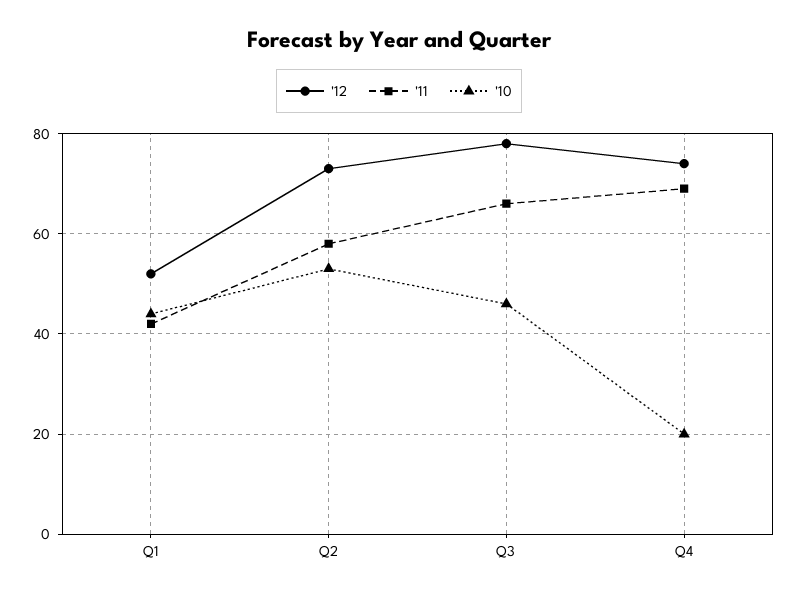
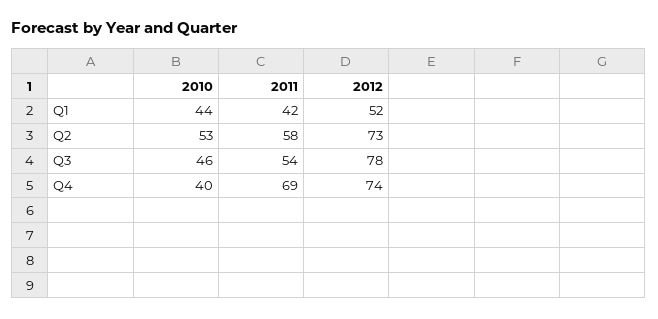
  {
    "'12": {
      "Q1": 52,
      "Q2": 73,
      "Q3": 78,
      "Q4": 74
    },
    "'11": {
      "Q1": 42,
      "Q2": 58,
-     "Q3": 65,
+     "Q3": 54,
      "Q4": 69
    },
    "'10": {
      "Q1": 44,
      "Q2": 53,
      "Q3": 46,
-     "Q4": 20
+     "Q4": 40
    }
  }

